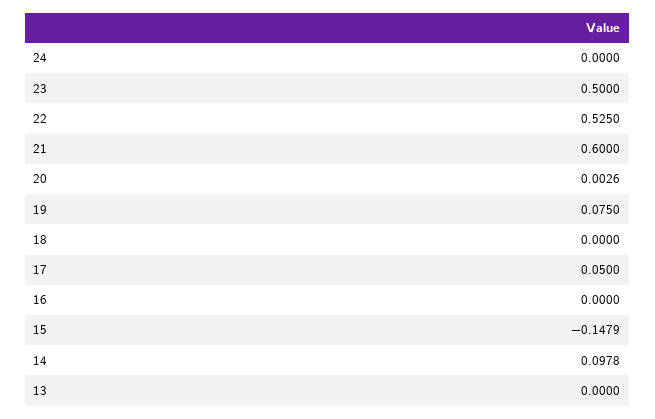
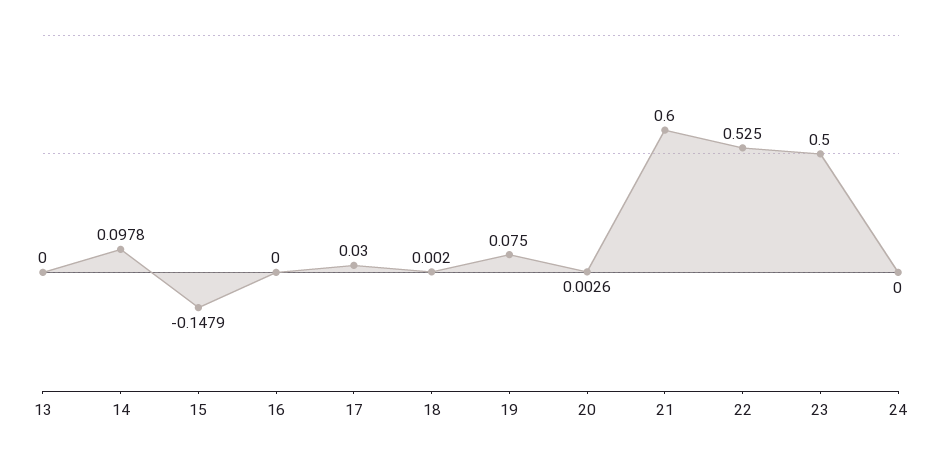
  {
    "24": 0,
    "23": 0.5,
    "22": 0.525,
    "21": 0.6,
    "20": 0.0026,
    "19": 0.075,
-   "18": 0,
+   "18": 0.002,
-   "17": 0.05,
+   "17": 0.03,
    "16": 0,
    "15": -0.1479,
    "14": 0.0978,
    "13": 0
  }

